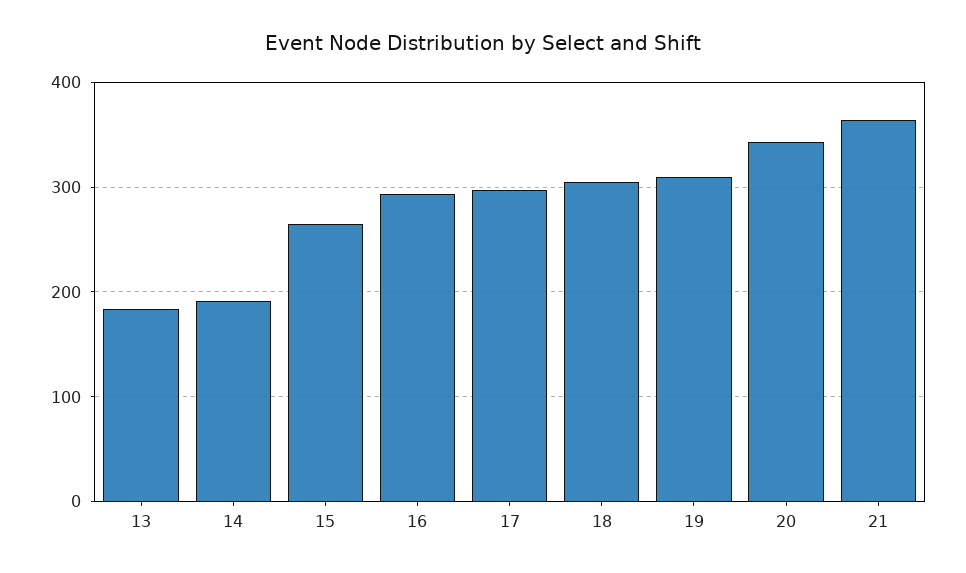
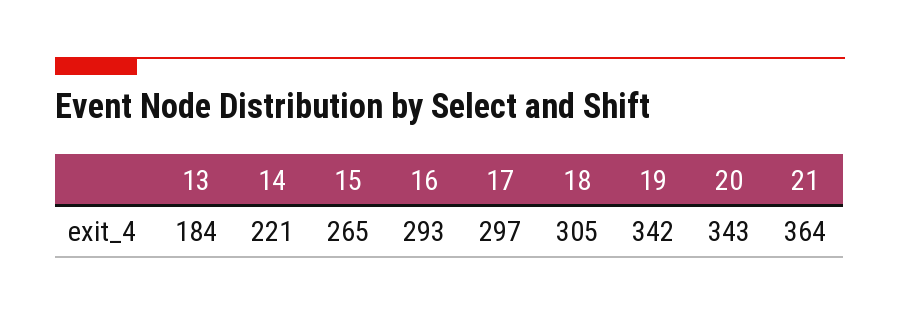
  {
    "13": 184,
-   "14": 190,
+   "14": 221,
    "15": 265,
    "16": 293,
    "17": 297,
    "18": 305,
-   "19": 310,
+   "19": 342,
    "20": 343,
    "21": 364
  }

